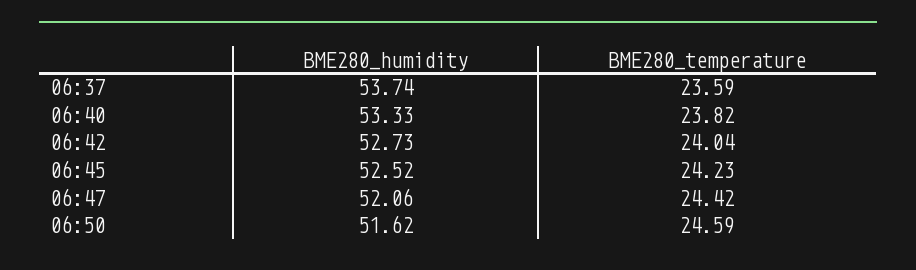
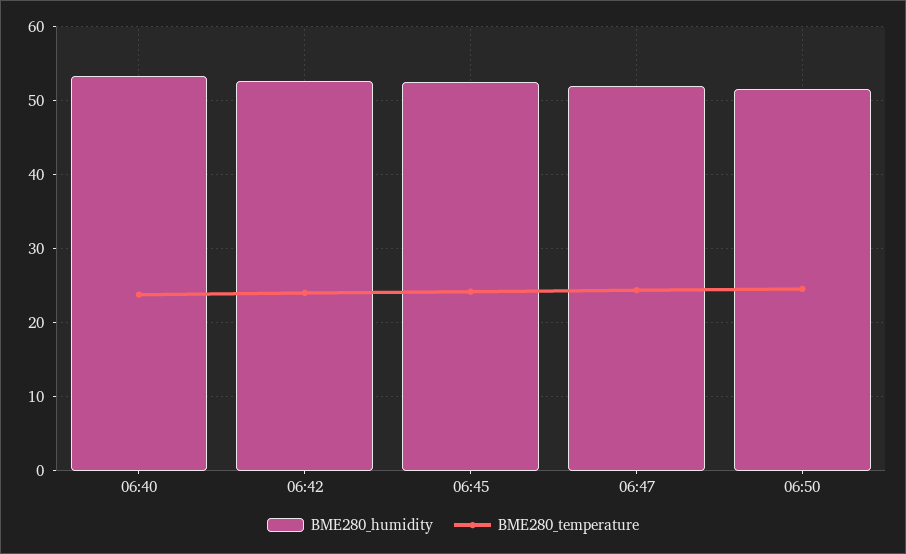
  {
    "BME280_humidity": {
-     "06:37": 53.74,
      "06:40": 53.33,
      "06:42": 52.73,
      "06:45": 52.52,
      "06:47": 52.06,
      "06:50": 51.62
    },
    "BME280_temperature": {
-     "06:37": 23.59,
      "06:40": 23.82,
      "06:42": 24.04,
      "06:45": 24.23,
      "06:47": 24.42,
      "06:50": 24.59
    }
  }

